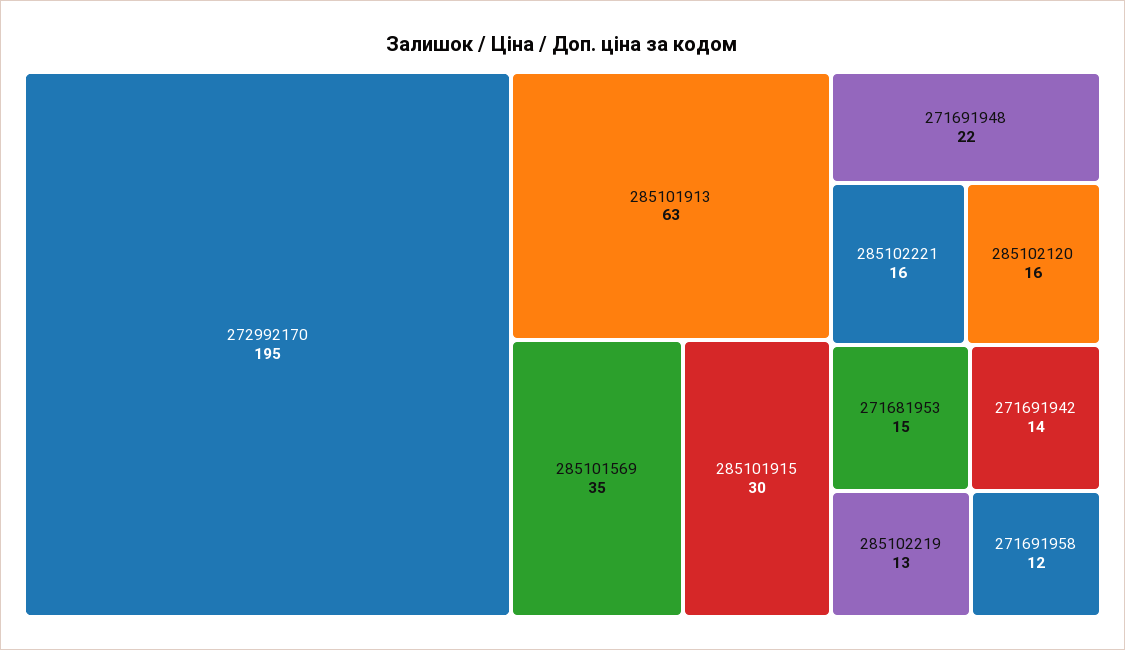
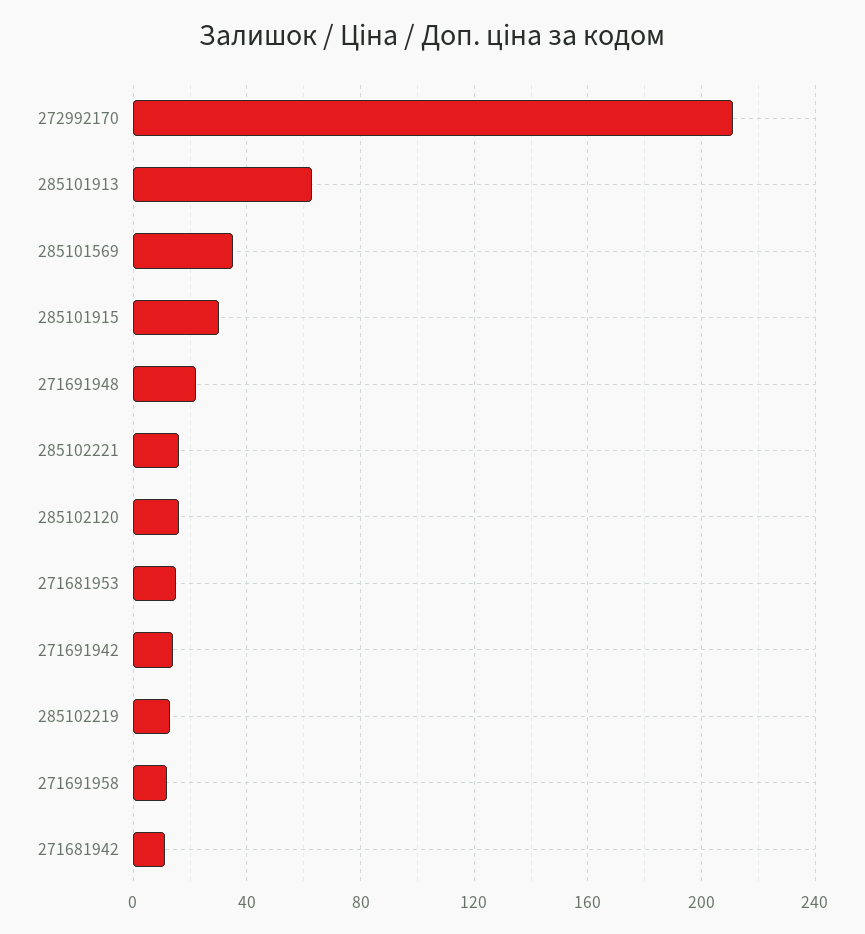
  {
-   "272992170": 195,
+   "272992170": 210,
    "285101913": 63,
    "285101569": 35,
    "285101915": 30,
    "271691948": 22,
    "285102221": 16,
    "285102120": 16,
    "271681953": 15,
    "271691942": 14,
    "285102219": 13,
-   "271691958": 12
+   "271691958": 12,
+   "271681942": 10
  }

